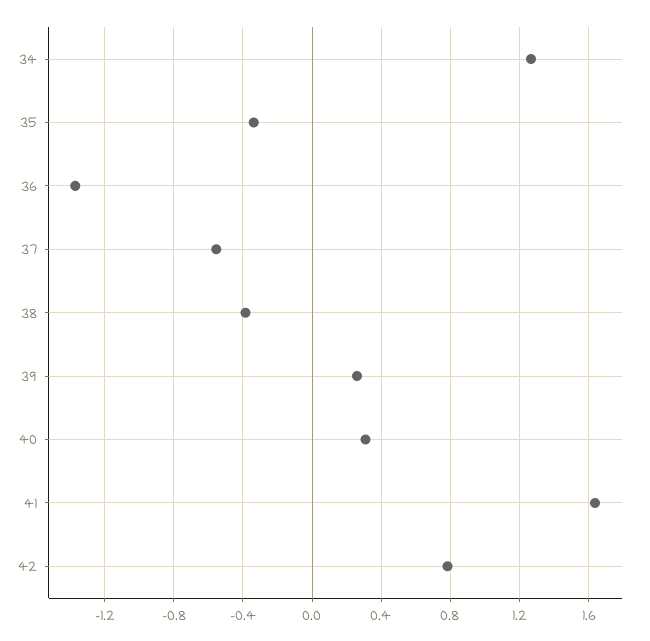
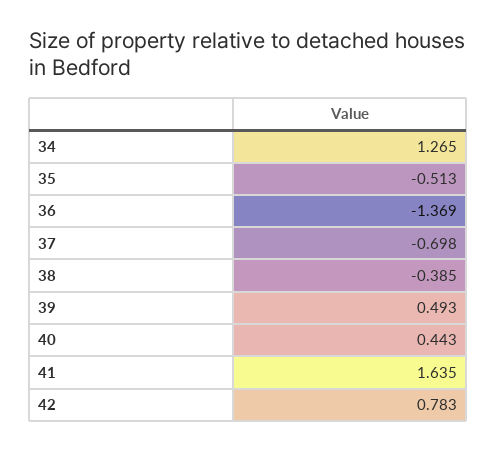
  {
    "34": 1.265,
-   "35": -0.35,
+   "35": -0.513,
    "36": -1.369,
-   "37": -0.55,
+   "37": -0.698,
    "38": -0.385,
-   "39": 0.25,
+   "39": 0.493,
-   "40": 0.3,
+   "40": 0.443,
    "41": 1.635,
    "42": 0.783
  }

